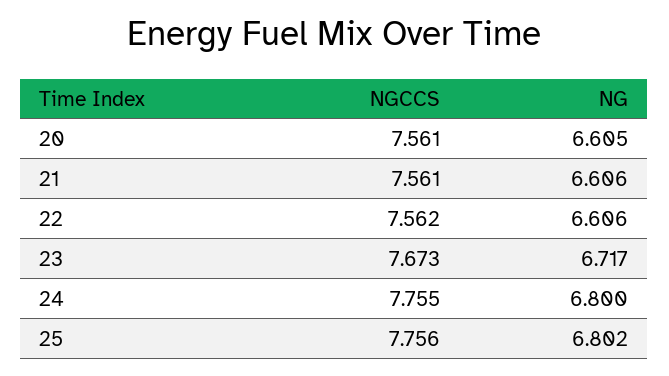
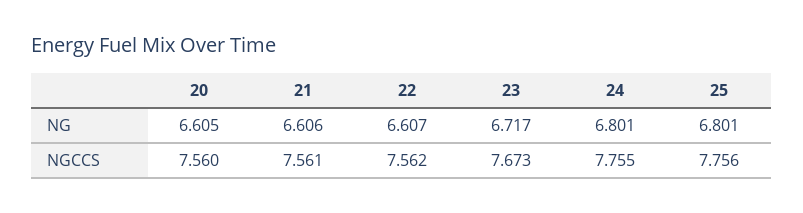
  {
    "NGCCS": {
-     "20": 7.561,
+     "20": 7.56,
      "21": 7.561,
      "22": 7.562,
      "23": 7.673,
      "24": 7.755,
      "25": 7.756
    },
    "NG": {
      "20": 6.605,
      "21": 6.606,
-     "22": 6.606,
+     "22": 6.607,
      "23": 6.717,
-     "24": 6.8,
+     "24": 6.801,
-     "25": 6.802
+     "25": 6.801
    }
  }

